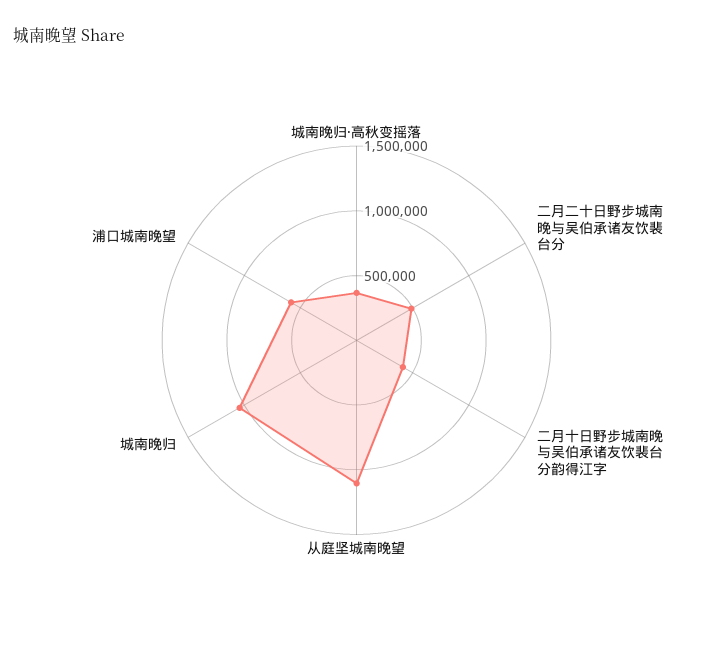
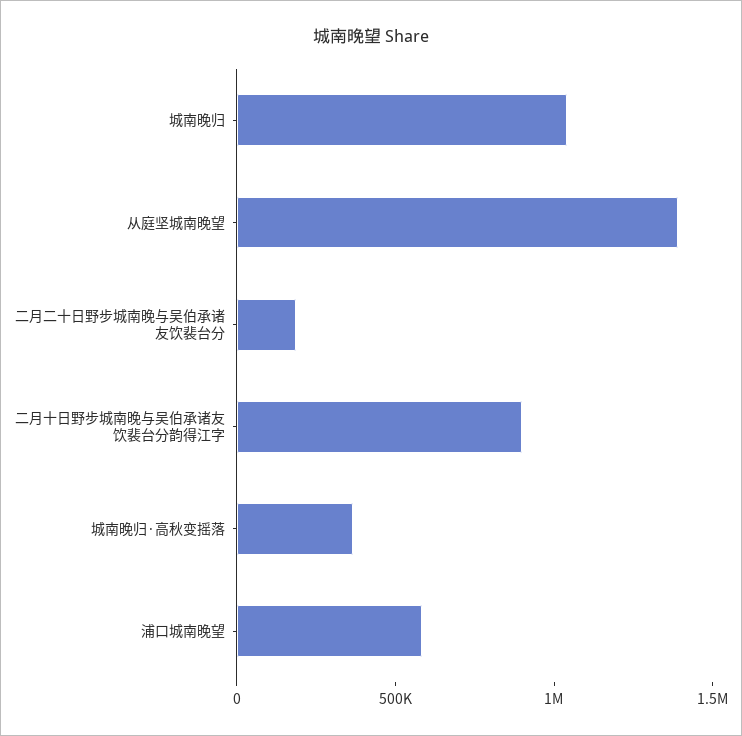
  {
    "城南晚归·高秋变摇落": 400000,
-   "二月二十日野步城南晚与吴伯承诸友饮裴台分": 500000,
+   "二月二十日野步城南晚与吴伯承诸友饮裴台分": 200000,
-   "二月十日野步城南晚与吴伯承诸友饮裴台分韵得江字": 400000,
+   "二月十日野步城南晚与吴伯承诸友饮裴台分韵得江字": 900000,
-   "从庭坚城南晚望": 1100000,
+   "从庭坚城南晚望": 1400000,
    "城南晚归": 1000000,
    "浦口城南晚望": 600000
  }

